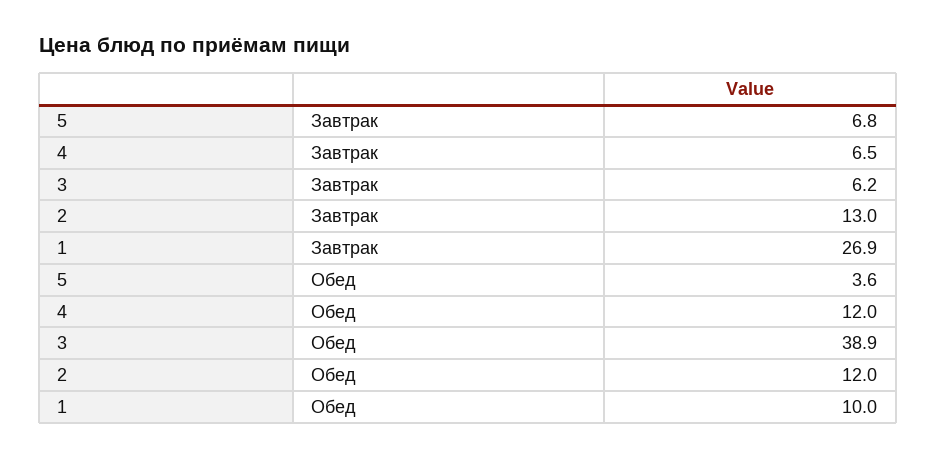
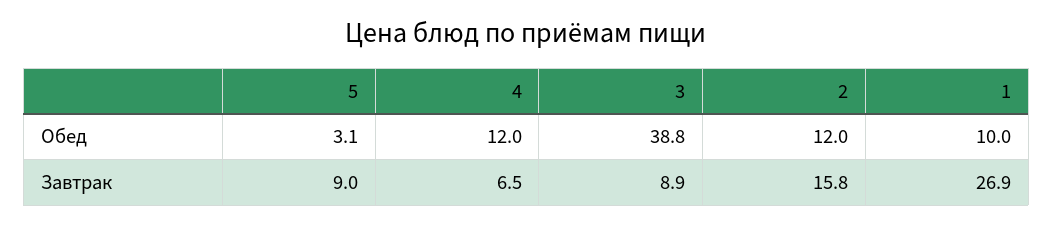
  {
    "5": {
-     "Завтрак": 6.8,
+     "Завтрак": 9,
-     "Обед": 3.6
+     "Обед": 3.1
    },
    "4": {
      "Завтрак": 6.5,
      "Обед": 12
    },
    "3": {
-     "Завтрак": 6.2,
+     "Завтрак": 8.9,
-     "Обед": 38.9
+     "Обед": 38.8
    },
    "2": {
-     "Завтрак": 13,
+     "Завтрак": 15.8,
      "Обед": 12
    },
    "1": {
      "Завтрак": 26.9,
      "Обед": 10
    }
  }

